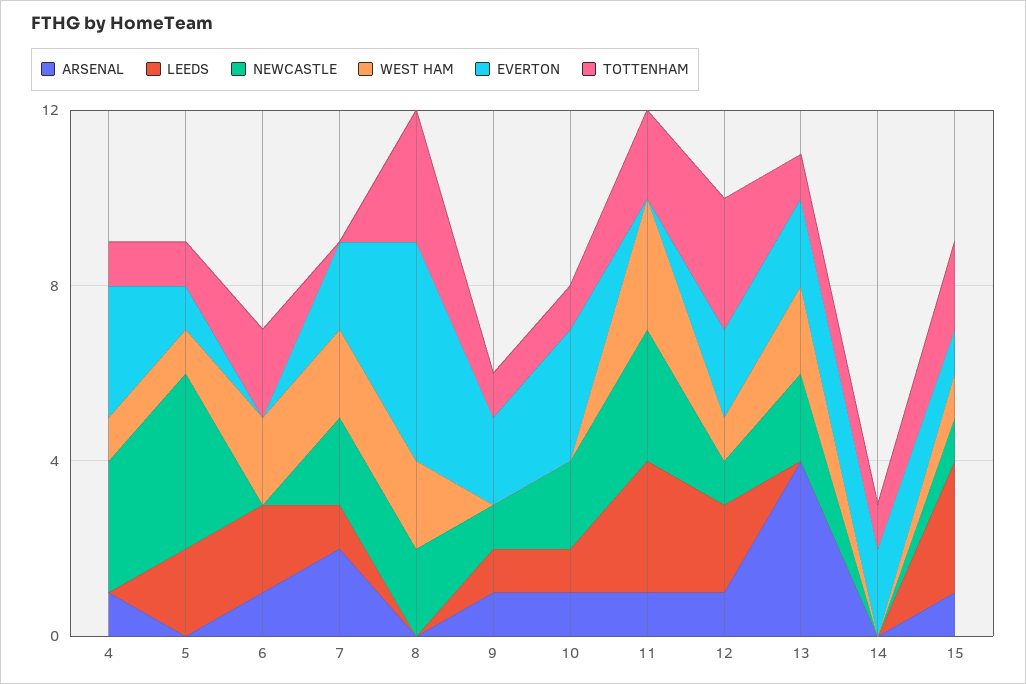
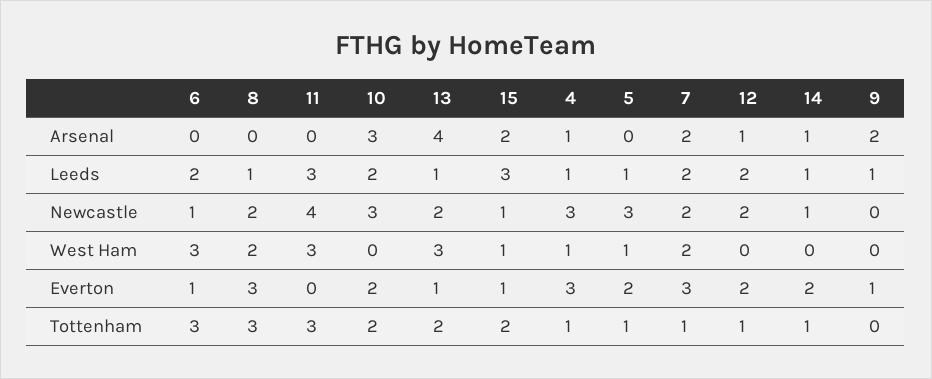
  {
    "ARSENAL": {
      "4": 1,
      "5": 0,
-     "6": 1,
+     "6": 0,
      "7": 2,
      "8": 0,
-     "9": 1,
+     "9": 2,
-     "10": 1,
+     "10": 3,
-     "11": 1,
+     "11": 0,
      "12": 1,
      "13": 4,
-     "14": 0,
+     "14": 1,
-     "15": 1
+     "15": 2
    },
    "LEEDS": {
-     "4": 0,
+     "4": 1,
-     "5": 2,
+     "5": 1,
      "6": 2,
-     "7": 1,
+     "7": 2,
-     "8": 0,
+     "8": 1,
      "9": 1,
-     "10": 1,
+     "10": 2,
      "11": 3,
      "12": 2,
-     "13": 0,
+     "13": 1,
-     "14": 0,
+     "14": 1,
      "15": 3
    },
    "NEWCASTLE": {
      "4": 3,
-     "5": 4,
+     "5": 3,
-     "6": 0,
+     "6": 1,
      "7": 2,
      "8": 2,
-     "9": 1,
+     "9": 0,
-     "10": 2,
+     "10": 3,
-     "11": 3,
+     "11": 4,
-     "12": 1,
+     "12": 2,
      "13": 2,
-     "14": 0,
+     "14": 1,
      "15": 1
    },
    "WEST HAM": {
      "4": 1,
      "5": 1,
-     "6": 2,
+     "6": 3,
      "7": 2,
      "8": 2,
      "9": 0,
      "10": 0,
      "11": 3,
-     "12": 1,
+     "12": 0,
-     "13": 2,
+     "13": 3,
      "14": 0,
      "15": 1
    },
    "EVERTON": {
      "4": 3,
-     "5": 1,
+     "5": 2,
-     "6": 0,
+     "6": 1,
-     "7": 2,
+     "7": 3,
-     "8": 5,
+     "8": 3,
-     "9": 2,
+     "9": 1,
-     "10": 3,
+     "10": 2,
      "11": 0,
      "12": 2,
-     "13": 2,
+     "13": 1,
      "14": 2,
      "15": 1
    },
    "TOTTENHAM": {
      "4": 1,
      "5": 1,
-     "6": 2,
+     "6": 3,
-     "7": 0,
+     "7": 1,
      "8": 3,
-     "9": 1,
+     "9": 0,
-     "10": 1,
+     "10": 2,
-     "11": 2,
+     "11": 3,
-     "12": 3,
+     "12": 1,
-     "13": 1,
+     "13": 2,
      "14": 1,
      "15": 2
    }
  }

